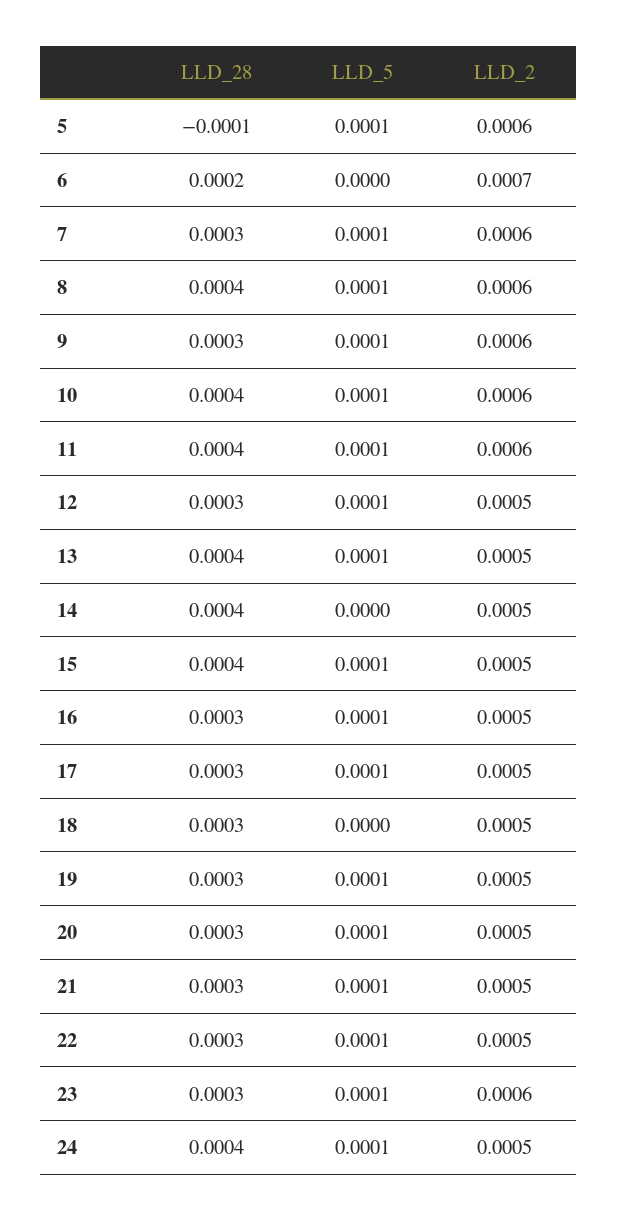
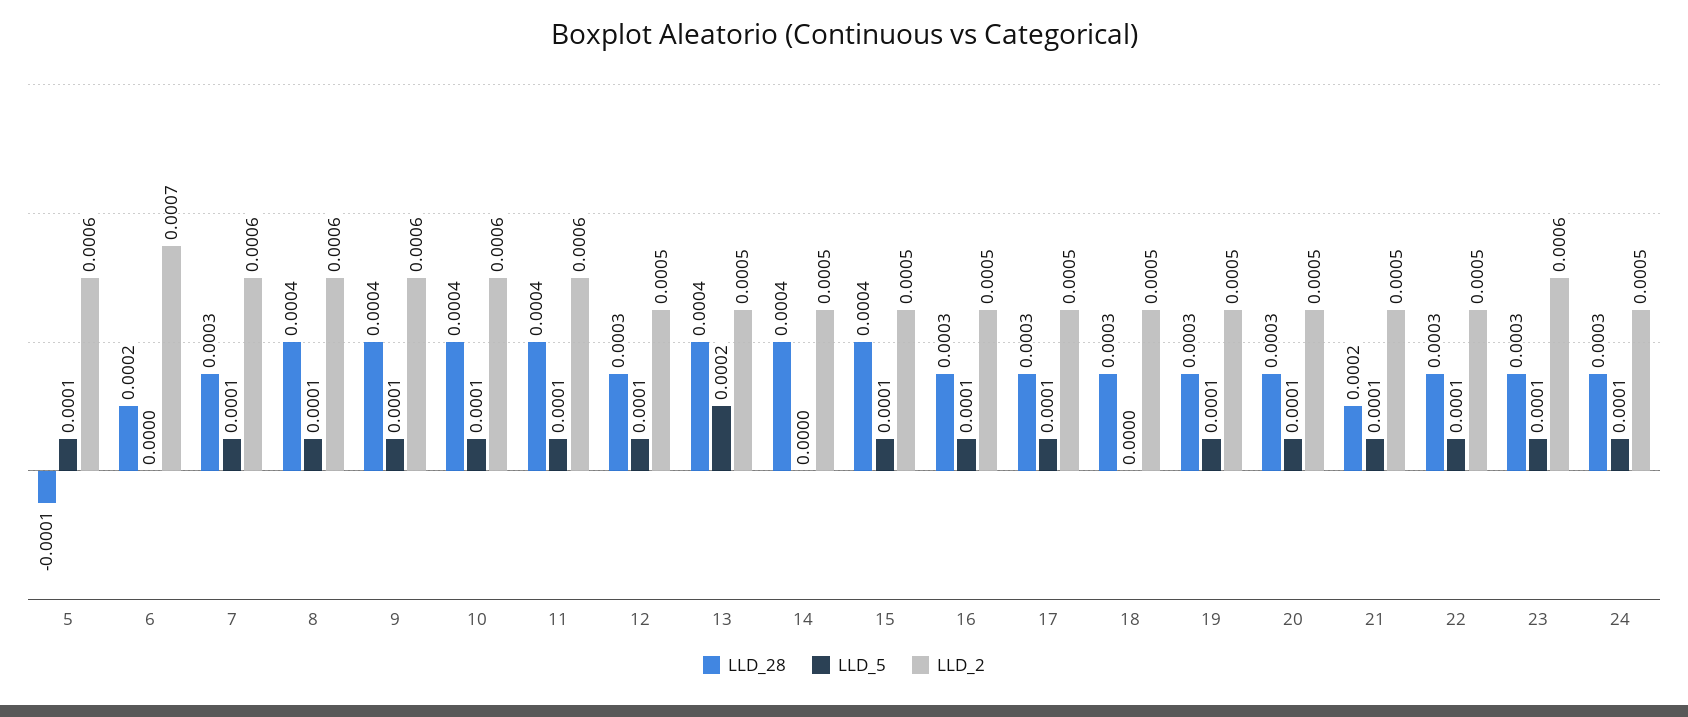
  {
    "LLD_28": {
      "5": -0.0001,
      "6": 0.0002,
      "7": 0.0003,
      "8": 0.0004,
-     "9": 0.0003,
+     "9": 0.0004,
      "10": 0.0004,
      "11": 0.0004,
      "12": 0.0003,
      "13": 0.0004,
      "14": 0.0004,
      "15": 0.0004,
      "16": 0.0003,
      "17": 0.0003,
      "18": 0.0003,
      "19": 0.0003,
      "20": 0.0003,
-     "21": 0.0003,
+     "21": 0.0002,
      "22": 0.0003,
      "23": 0.0003,
-     "24": 0.0004
+     "24": 0.0003
    },
    "LLD_5": {
      "5": 0.0001,
      "6": 0,
      "7": 0.0001,
      "8": 0.0001,
      "9": 0.0001,
      "10": 0.0001,
      "11": 0.0001,
      "12": 0.0001,
-     "13": 0.0001,
+     "13": 0.0002,
      "14": 0,
      "15": 0.0001,
      "16": 0.0001,
      "17": 0.0001,
      "18": 0,
      "19": 0.0001,
      "20": 0.0001,
      "21": 0.0001,
      "22": 0.0001,
      "23": 0.0001,
      "24": 0.0001
    },
    "LLD_2": {
      "5": 0.0006,
      "6": 0.0007,
      "7": 0.0006,
      "8": 0.0006,
      "9": 0.0006,
      "10": 0.0006,
      "11": 0.0006,
      "12": 0.0005,
      "13": 0.0005,
      "14": 0.0005,
      "15": 0.0005,
      "16": 0.0005,
      "17": 0.0005,
      "18": 0.0005,
      "19": 0.0005,
      "20": 0.0005,
      "21": 0.0005,
      "22": 0.0005,
      "23": 0.0006,
      "24": 0.0005
    }
  }

